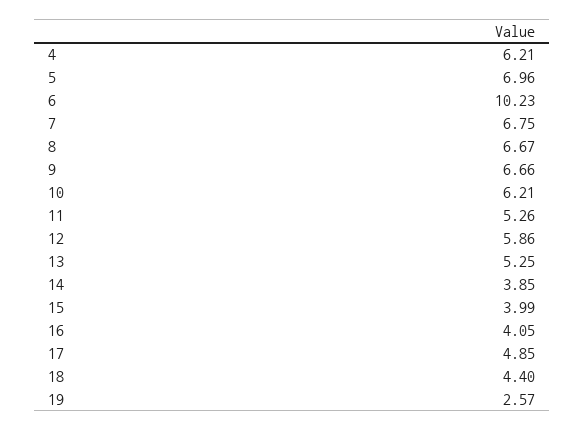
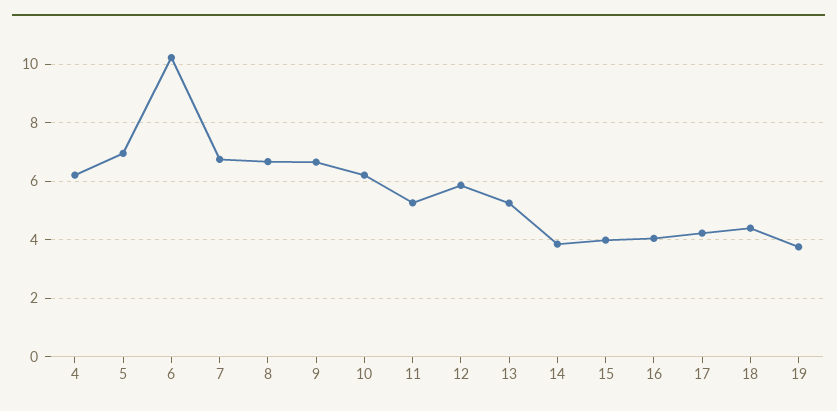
  {
    "4": 6.21,
    "5": 6.96,
    "6": 10.23,
    "7": 6.75,
    "8": 6.67,
    "9": 6.66,
    "10": 6.21,
    "11": 5.26,
    "12": 5.86,
    "13": 5.25,
    "14": 3.85,
    "15": 3.99,
    "16": 4.05,
-   "17": 4.85,
+   "17": 4.25,
    "18": 4.4,
-   "19": 2.57
+   "19": 3.75
  }

